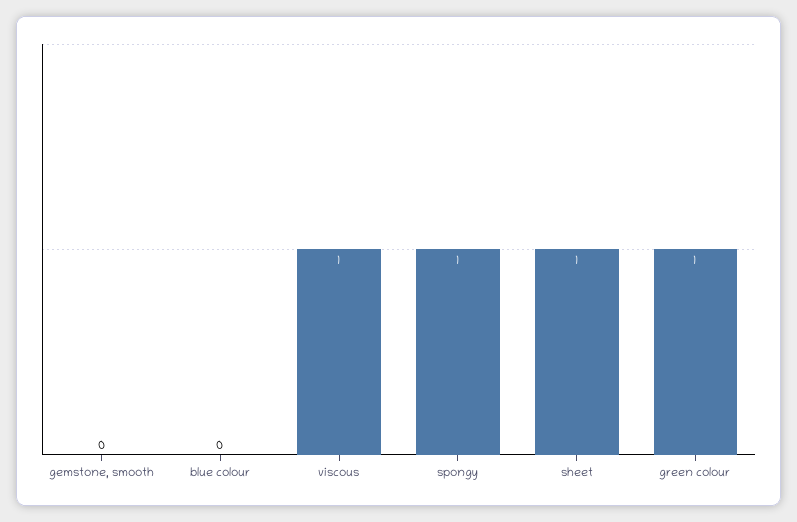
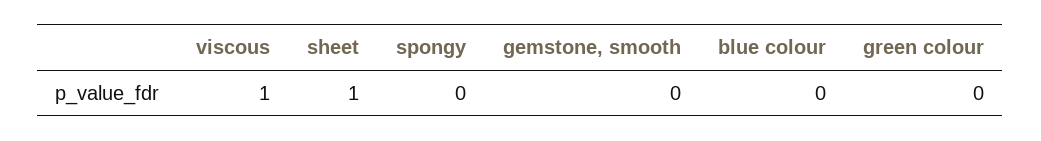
  {
    "gemstone, smooth": 0,
    "blue colour": 0,
    "viscous": 1,
-   "spongy": 1,
+   "spongy": 0,
    "sheet": 1,
-   "green colour": 1
+   "green colour": 0
  }

